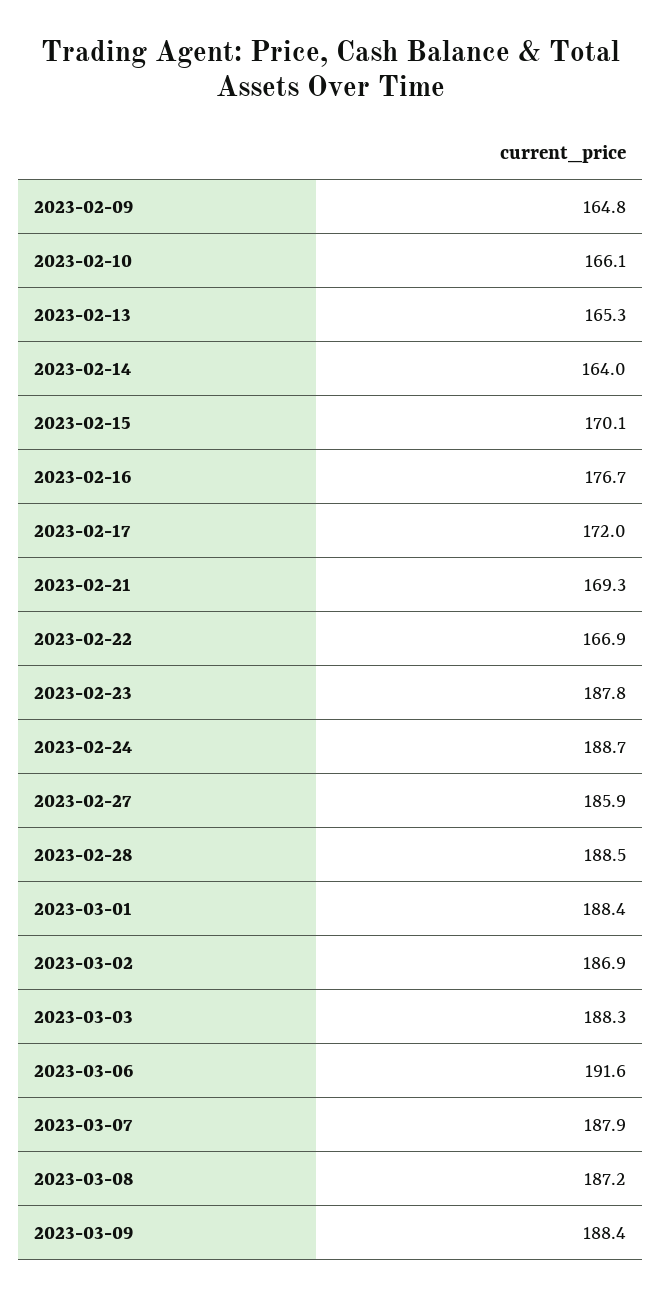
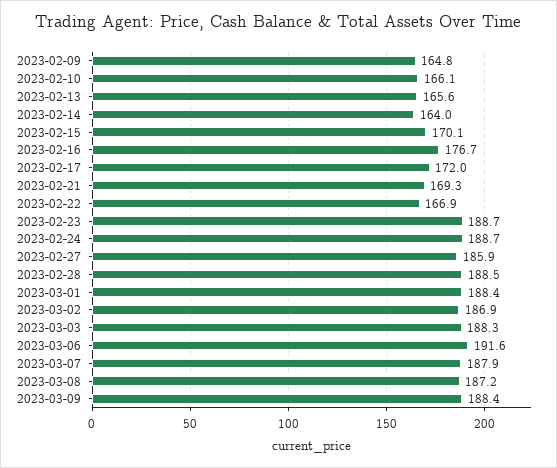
  {
    "2023-02-09": 164.8,
    "2023-02-10": 166.1,
-   "2023-02-13": 165.3,
+   "2023-02-13": 165.6,
    "2023-02-14": 164,
    "2023-02-15": 170.1,
    "2023-02-16": 176.7,
    "2023-02-17": 172,
    "2023-02-21": 169.3,
    "2023-02-22": 166.9,
-   "2023-02-23": 187.8,
+   "2023-02-23": 188.7,
    "2023-02-24": 188.7,
    "2023-02-27": 185.9,
    "2023-02-28": 188.5,
    "2023-03-01": 188.4,
    "2023-03-02": 186.9,
    "2023-03-03": 188.3,
    "2023-03-06": 191.6,
    "2023-03-07": 187.9,
    "2023-03-08": 187.2,
    "2023-03-09": 188.4
  }

